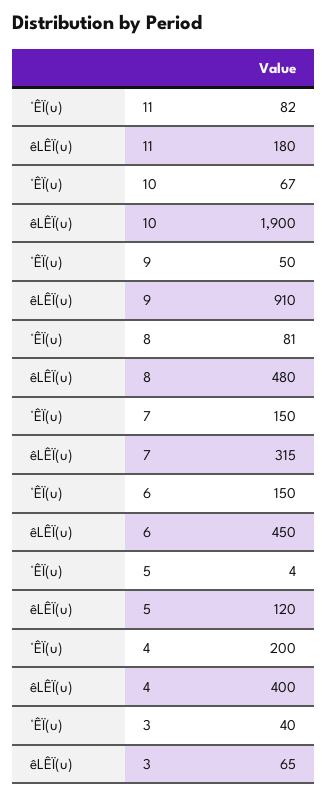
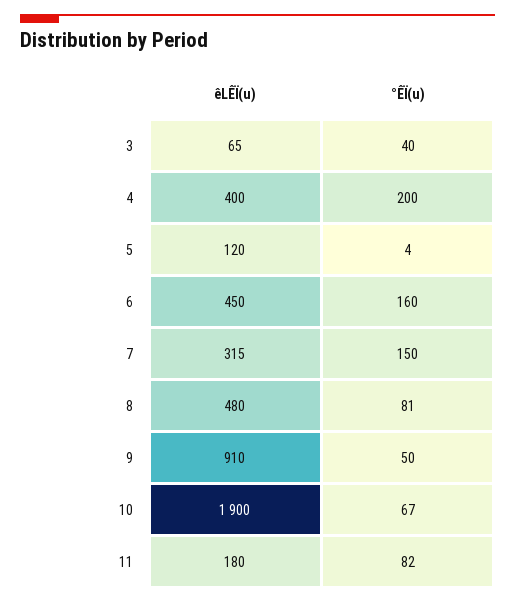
  {
    "°ÊÏ(u)": {
      "11": 82,
      "10": 67,
      "9": 50,
      "8": 81,
      "7": 150,
-     "6": 150,
+     "6": 160,
      "5": 4,
      "4": 200,
      "3": 40
    },
    "êLÊÏ(u)": {
      "11": 180,
      "10": 1900,
      "9": 910,
      "8": 480,
      "7": 315,
      "6": 450,
      "5": 120,
      "4": 400,
      "3": 65
    }
  }

